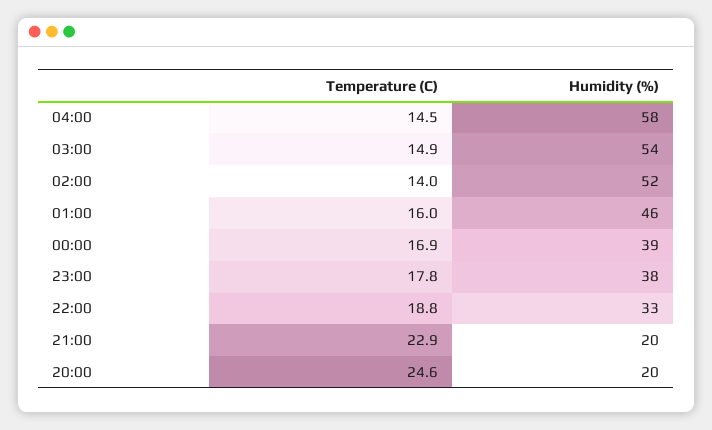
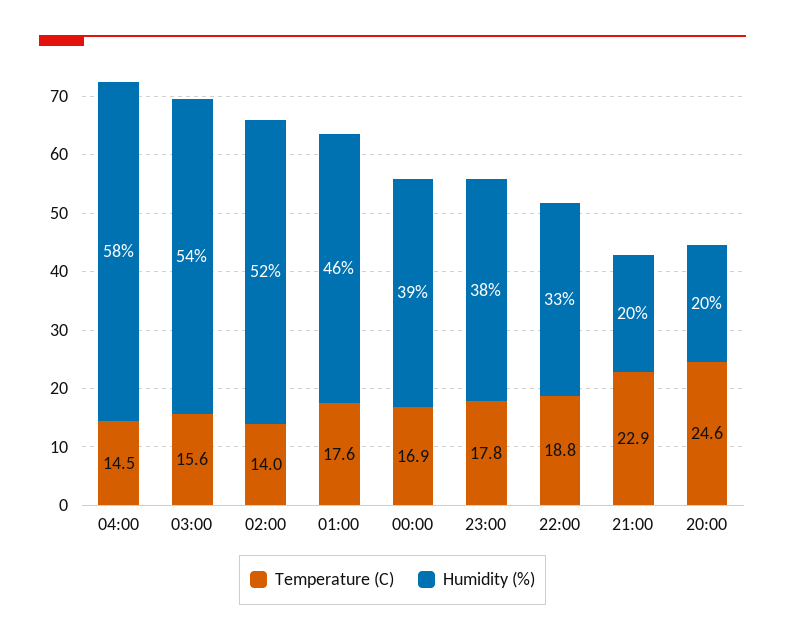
  {
    "Temperature (C)": {
      "04:00": 14.5,
-     "03:00": 14.9,
+     "03:00": 15.6,
      "02:00": 14,
-     "01:00": 16,
+     "01:00": 17.6,
      "00:00": 16.9,
      "23:00": 17.8,
      "22:00": 18.8,
      "21:00": 22.9,
      "20:00": 24.6
    },
    "Humidity (%)": {
      "04:00": 58,
      "03:00": 54,
      "02:00": 52,
      "01:00": 46,
      "00:00": 39,
      "23:00": 38,
      "22:00": 33,
      "21:00": 20,
      "20:00": 20
    }
  }

